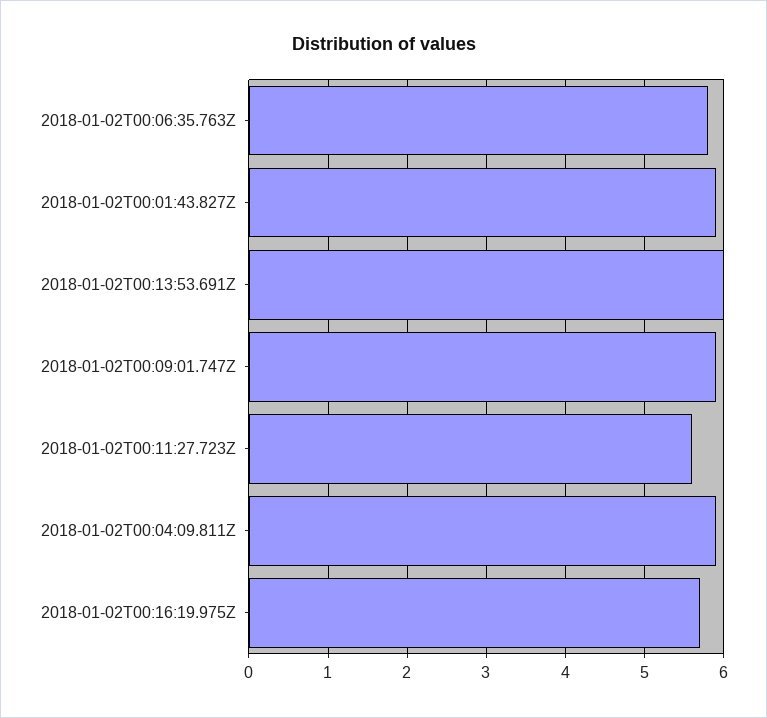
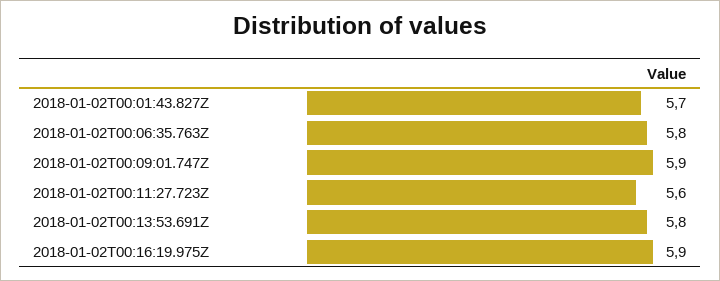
  {
    "2018-01-02T00:06:35.763Z": 5.8,
-   "2018-01-02T00:01:43.827Z": 5.9,
+   "2018-01-02T00:01:43.827Z": 5.7,
-   "2018-01-02T00:13:53.691Z": 6,
+   "2018-01-02T00:13:53.691Z": 5.8,
    "2018-01-02T00:09:01.747Z": 5.9,
    "2018-01-02T00:11:27.723Z": 5.6,
-   "2018-01-02T00:04:09.811Z": 5.9,
-   "2018-01-02T00:16:19.975Z": 5.7
+   "2018-01-02T00:16:19.975Z": 5.9
  }

